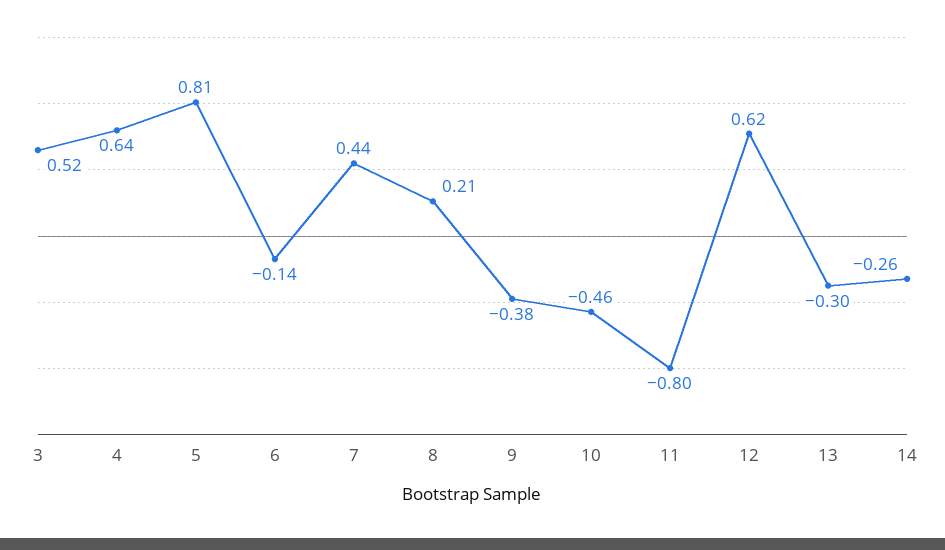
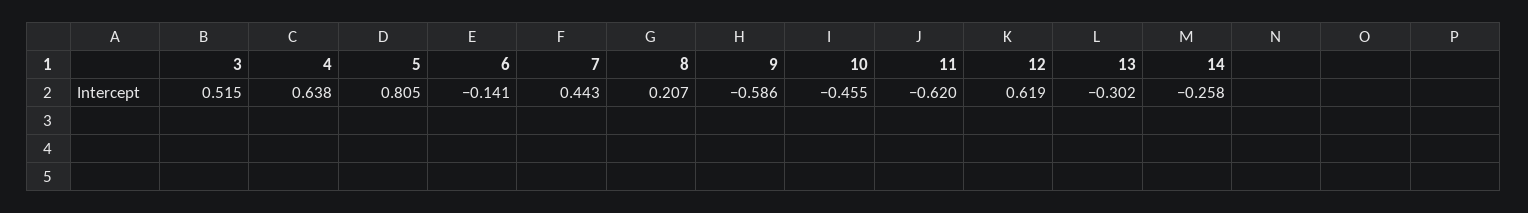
  {
    "3": 0.515,
    "4": 0.638,
    "5": 0.805,
    "6": -0.141,
    "7": 0.443,
    "8": 0.207,
-   "9": -0.38,
+   "9": -0.586,
    "10": -0.455,
-   "11": -0.8,
+   "11": -0.62,
    "12": 0.619,
    "13": -0.302,
    "14": -0.258
  }

